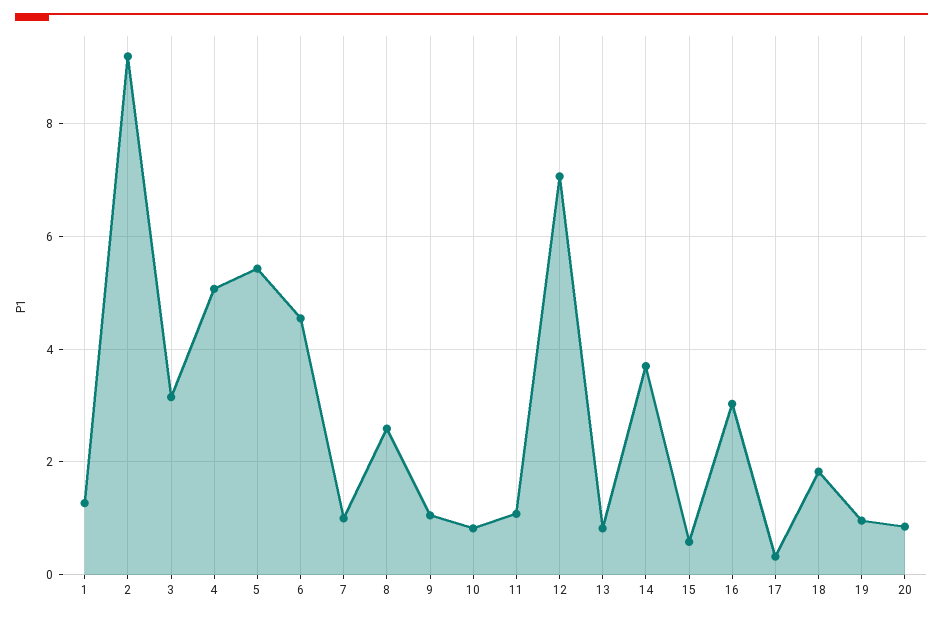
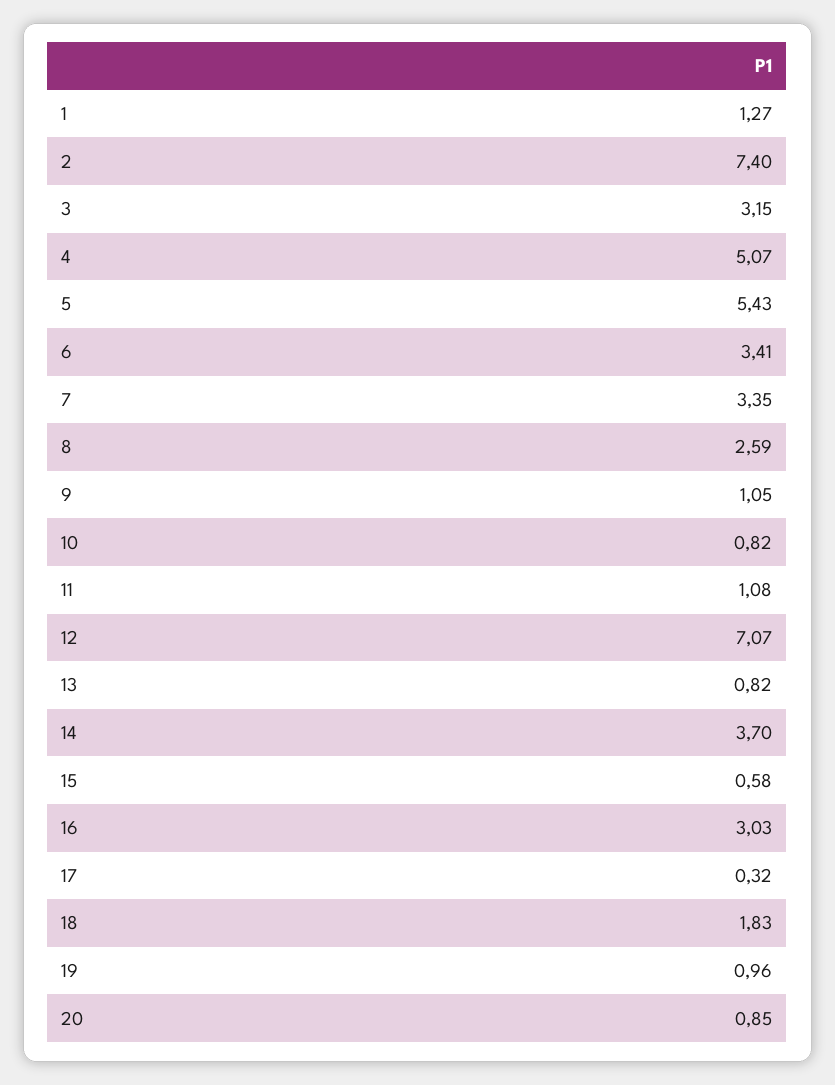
  {
    "1": 1.27,
-   "2": 9.2,
+   "2": 7.4,
    "3": 3.15,
    "4": 5.07,
    "5": 5.43,
-   "6": 4.6,
+   "6": 3.41,
-   "7": 1,
+   "7": 3.35,
    "8": 2.59,
    "9": 1.05,
    "10": 0.82,
    "11": 1.08,
    "12": 7.07,
    "13": 0.82,
    "14": 3.7,
    "15": 0.58,
    "16": 3.03,
    "17": 0.32,
    "18": 1.83,
    "19": 0.96,
    "20": 0.85
  }

